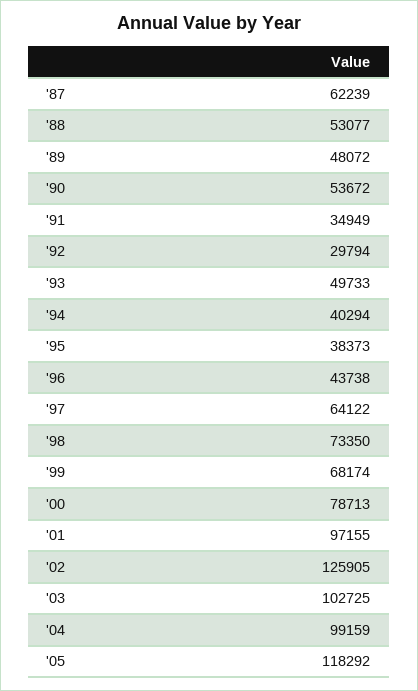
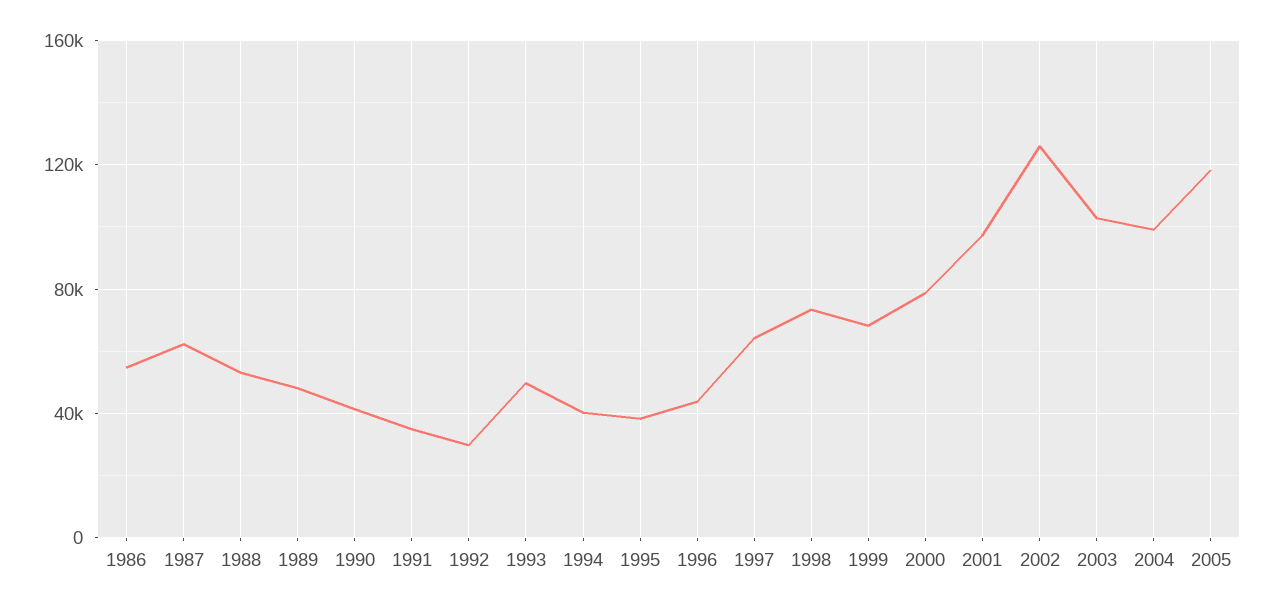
  {
    "'87": 62239,
    "'88": 53077,
    "'89": 48072,
-   "'90": 53672,
+   "'90": 40000,
    "'91": 34949,
    "'92": 29794,
    "'93": 49733,
    "'94": 40294,
    "'95": 38373,
    "'96": 43738,
    "'97": 64122,
    "'98": 73350,
    "'99": 68174,
    "'00": 78713,
    "'01": 97155,
    "'02": 125905,
    "'03": 102725,
    "'04": 99159,
-   "'05": 118292
+   "'05": 118292,
+   "1986": 55000
  }

